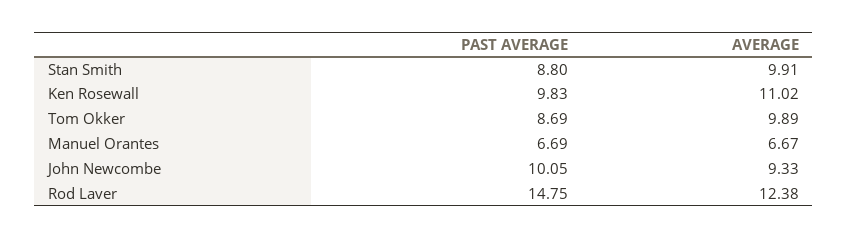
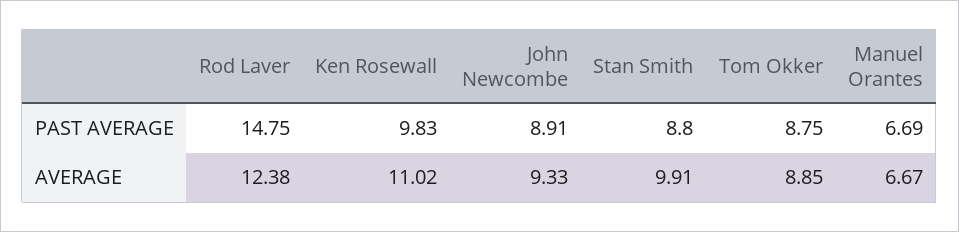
  {
    "PAST AVERAGE": {
      "Stan Smith": 8.8,
      "Ken Rosewall": 9.83,
-     "Tom Okker": 8.69,
+     "Tom Okker": 8.75,
      "Manuel Orantes": 6.69,
-     "John Newcombe": 10.05,
+     "John Newcombe": 8.91,
      "Rod Laver": 14.75
    },
    "AVERAGE": {
      "Stan Smith": 9.91,
      "Ken Rosewall": 11.02,
-     "Tom Okker": 9.89,
+     "Tom Okker": 8.85,
      "Manuel Orantes": 6.67,
      "John Newcombe": 9.33,
      "Rod Laver": 12.38
    }
  }

